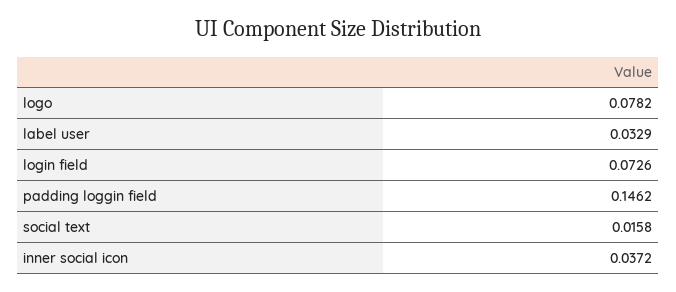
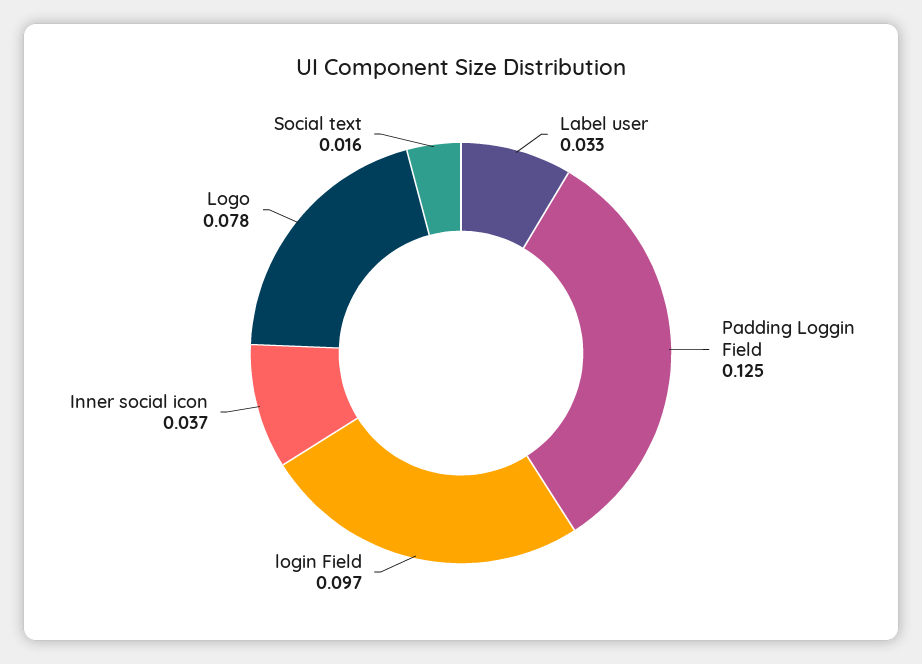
  {
    "logo": 0.0782,
    "label user": 0.0329,
-   "login field": 0.0726,
+   "login field": 0.097,
-   "padding loggin field": 0.1462,
+   "padding loggin field": 0.125,
    "social text": 0.0158,
    "inner social icon": 0.0372
  }

